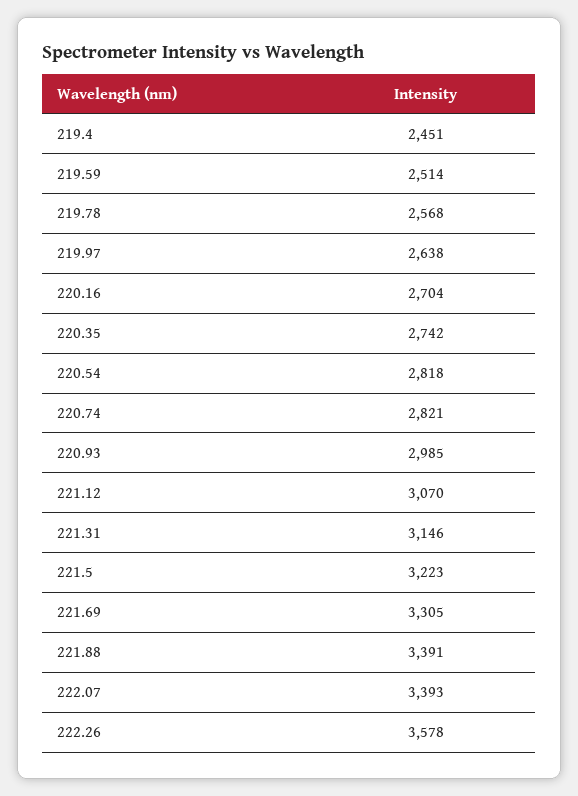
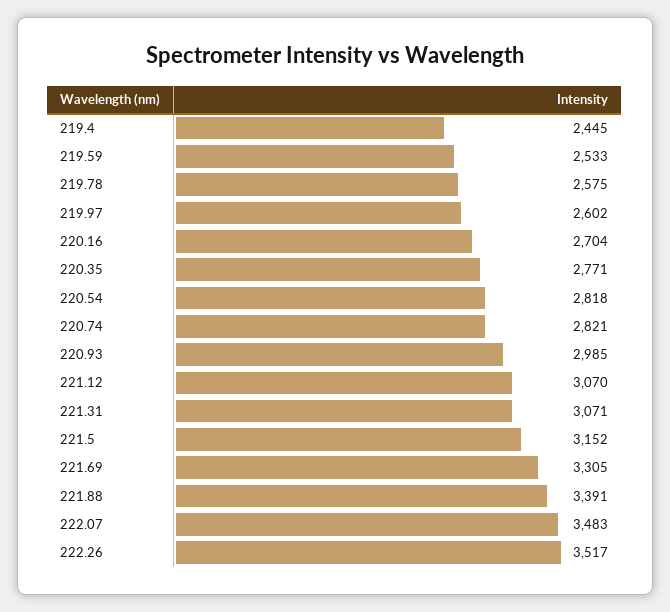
  {
-   "219.4": 2451,
+   "219.4": 2445,
-   "219.59": 2514,
+   "219.59": 2533,
-   "219.78": 2568,
+   "219.78": 2575,
-   "219.97": 2638,
+   "219.97": 2602,
    "220.16": 2704,
-   "220.35": 2742,
+   "220.35": 2771,
    "220.54": 2818,
    "220.74": 2821,
    "220.93": 2985,
    "221.12": 3070,
-   "221.31": 3146,
+   "221.31": 3071,
-   "221.5": 3223,
+   "221.5": 3152,
    "221.69": 3305,
    "221.88": 3391,
-   "222.07": 3393,
+   "222.07": 3483,
-   "222.26": 3578
+   "222.26": 3517
  }

